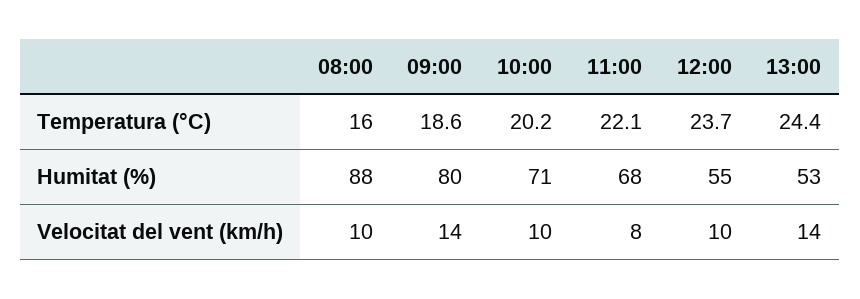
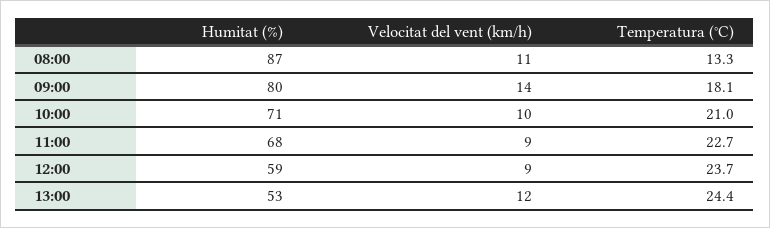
  {
    "08:00": {
-     "Temperatura (°C)": 16,
+     "Temperatura (°C)": 13.3,
-     "Humitat (%)": 88,
+     "Humitat (%)": 87,
-     "Velocitat del vent (km/h)": 10
+     "Velocitat del vent (km/h)": 11
    },
    "09:00": {
-     "Temperatura (°C)": 18.6,
+     "Temperatura (°C)": 18.1,
      "Humitat (%)": 80,
      "Velocitat del vent (km/h)": 14
    },
    "10:00": {
-     "Temperatura (°C)": 20.2,
+     "Temperatura (°C)": 21,
      "Humitat (%)": 71,
      "Velocitat del vent (km/h)": 10
    },
    "11:00": {
-     "Temperatura (°C)": 22.1,
+     "Temperatura (°C)": 22.7,
      "Humitat (%)": 68,
-     "Velocitat del vent (km/h)": 8
+     "Velocitat del vent (km/h)": 9
    },
    "12:00": {
      "Temperatura (°C)": 23.7,
-     "Humitat (%)": 55,
+     "Humitat (%)": 59,
-     "Velocitat del vent (km/h)": 10
+     "Velocitat del vent (km/h)": 9
    },
    "13:00": {
      "Temperatura (°C)": 24.4,
      "Humitat (%)": 53,
-     "Velocitat del vent (km/h)": 14
+     "Velocitat del vent (km/h)": 12
    }
  }

